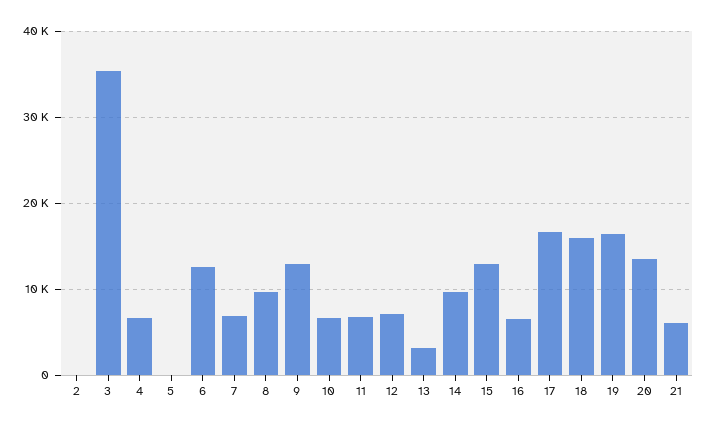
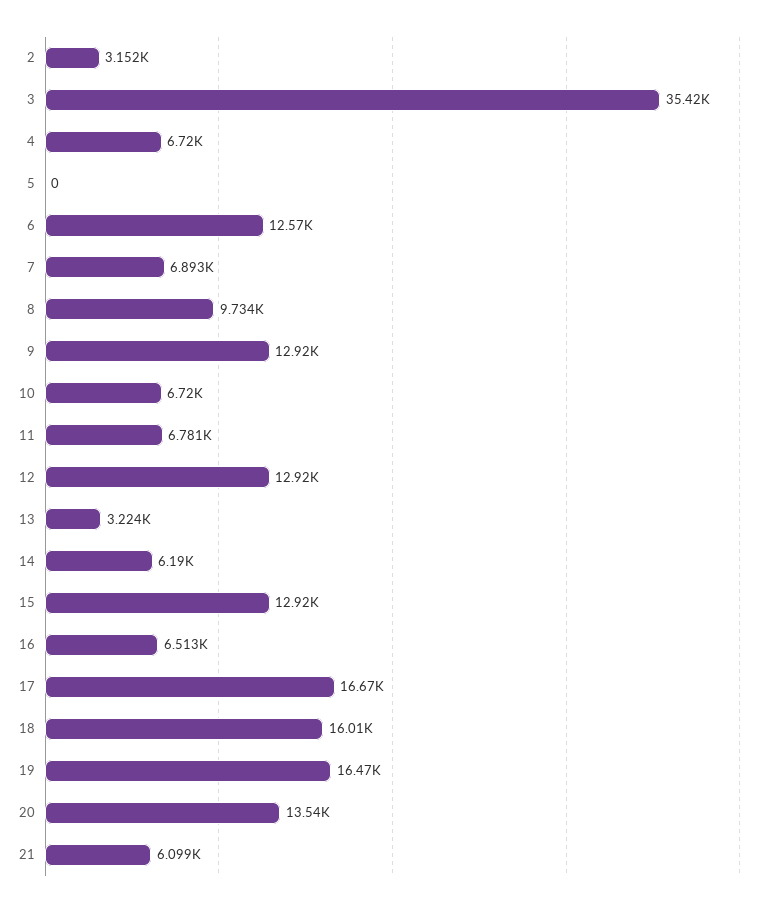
  {
-   "2": 0,
+   "2": 3152,
    "3": 35420,
    "4": 6720,
    "5": 0,
    "6": 12570,
    "7": 6893,
    "8": 9734,
    "9": 12920,
    "10": 6720,
    "11": 6781,
-   "12": 7000,
+   "12": 12920,
    "13": 3224,
-   "14": 10000,
+   "14": 6190,
    "15": 12920,
    "16": 6513,
    "17": 16670,
    "18": 16010,
    "19": 16470,
    "20": 13540,
    "21": 6099
  }

